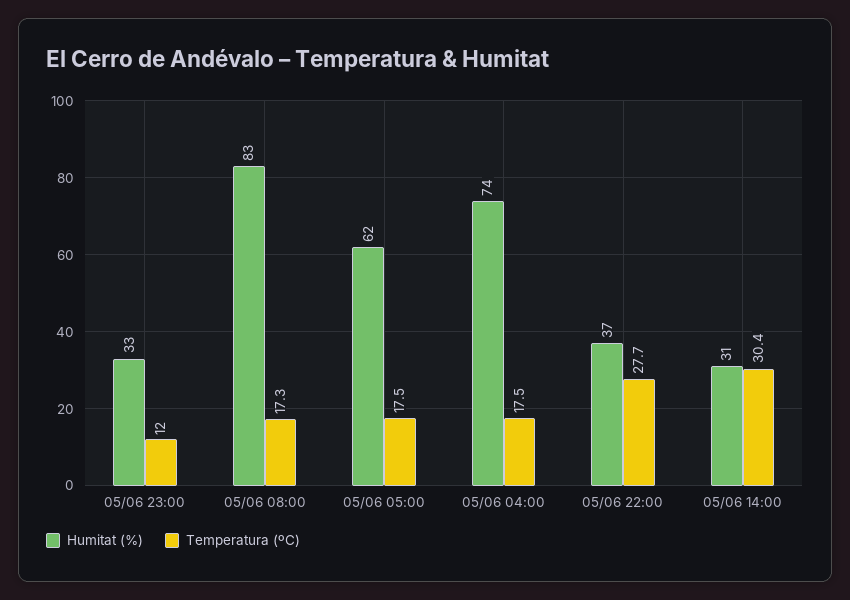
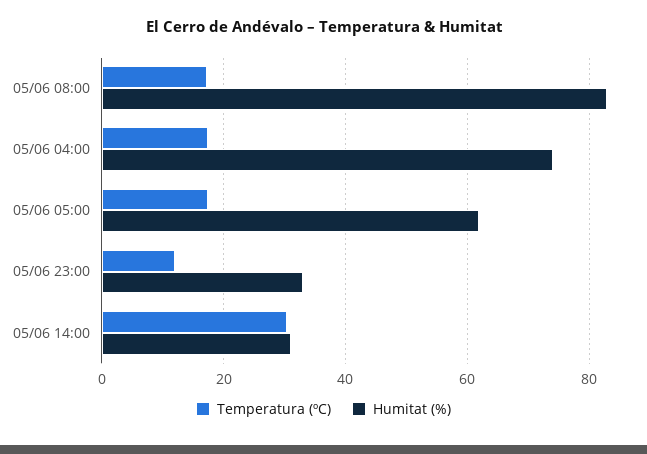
  {
    "Humitat (%)": {
      "05/06 23:00": 33,
      "05/06 08:00": 83,
      "05/06 05:00": 62,
      "05/06 04:00": 74,
-     "05/06 22:00": 37,
      "05/06 14:00": 31
    },
    "Temperatura (ºC)": {
      "05/06 23:00": 12,
      "05/06 08:00": 17.3,
      "05/06 05:00": 17.5,
      "05/06 04:00": 17.5,
-     "05/06 22:00": 27.7,
      "05/06 14:00": 30.4
    }
  }

